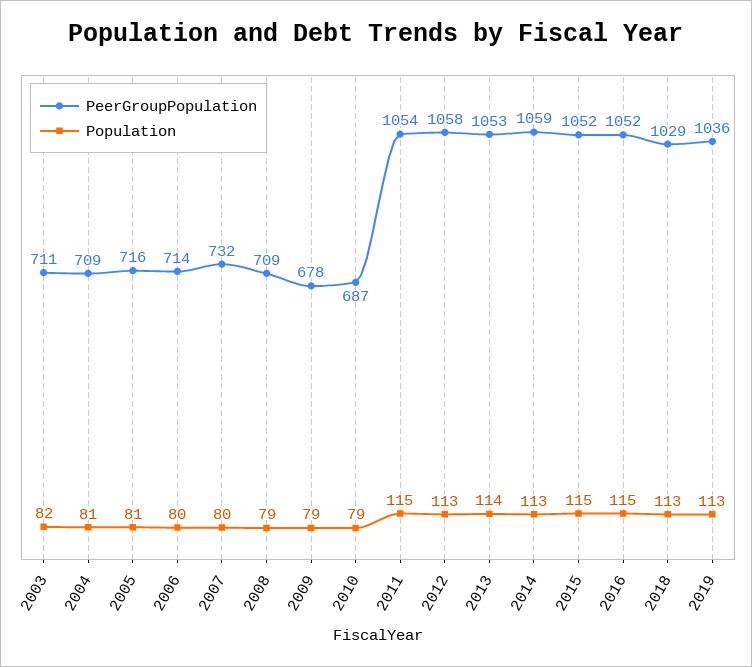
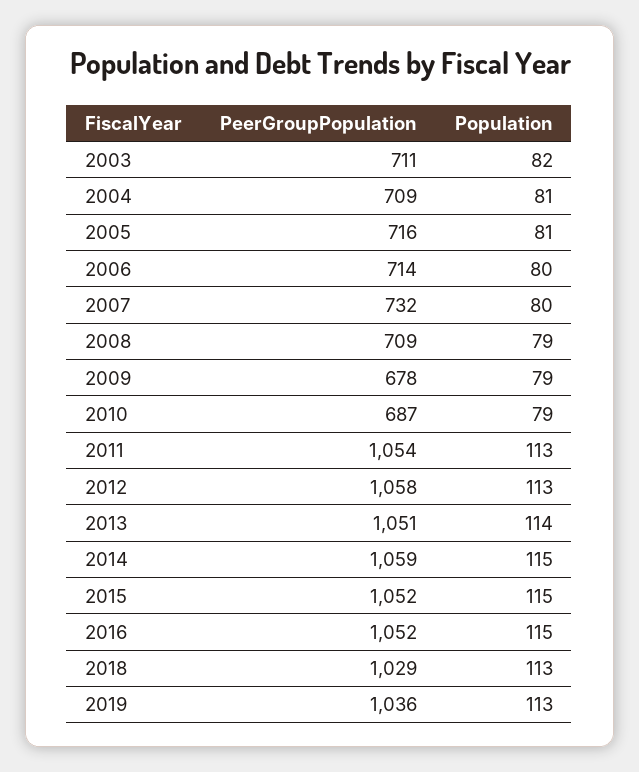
  {
    "PeerGroupPopulation": {
      "2003": 711,
      "2004": 709,
      "2005": 716,
      "2006": 714,
      "2007": 732,
      "2008": 709,
      "2009": 678,
      "2010": 687,
      "2011": 1054,
      "2012": 1058,
-     "2013": 1053,
+     "2013": 1051,
      "2014": 1059,
      "2015": 1052,
      "2016": 1052,
      "2018": 1029,
      "2019": 1036
    },
    "Population": {
      "2003": 82,
      "2004": 81,
      "2005": 81,
      "2006": 80,
      "2007": 80,
      "2008": 79,
      "2009": 79,
      "2010": 79,
-     "2011": 115,
+     "2011": 113,
      "2012": 113,
      "2013": 114,
-     "2014": 113,
+     "2014": 115,
      "2015": 115,
      "2016": 115,
      "2018": 113,
      "2019": 113
    }
  }

